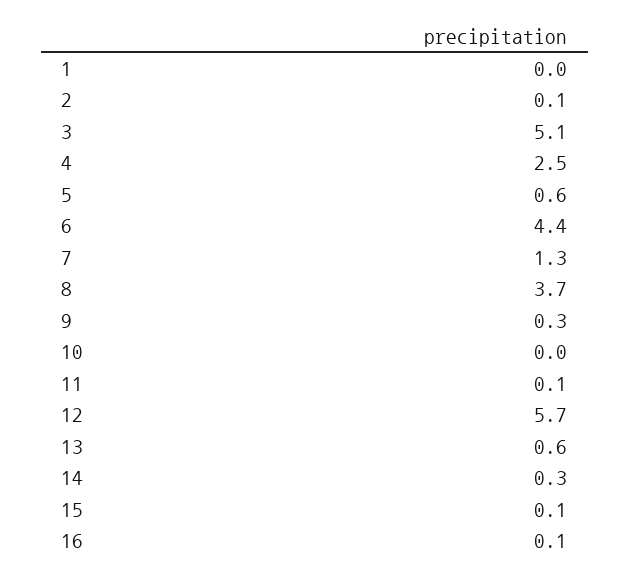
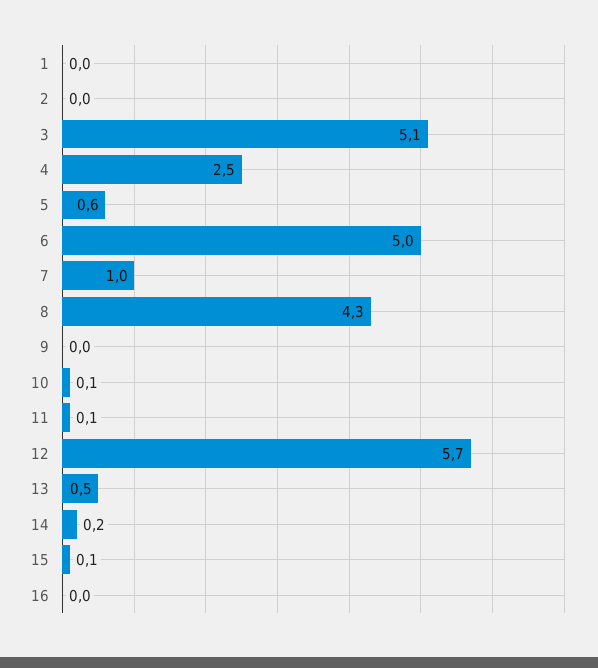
  {
    "1": 0,
-   "2": 0.1,
+   "2": 0,
    "3": 5.1,
    "4": 2.5,
    "5": 0.6,
-   "6": 4.4,
+   "6": 5,
-   "7": 1.3,
+   "7": 1,
-   "8": 3.7,
+   "8": 4.3,
-   "9": 0.3,
+   "9": 0,
-   "10": 0,
+   "10": 0.1,
    "11": 0.1,
    "12": 5.7,
-   "13": 0.6,
+   "13": 0.5,
-   "14": 0.3,
+   "14": 0.2,
    "15": 0.1,
-   "16": 0.1
+   "16": 0
  }

